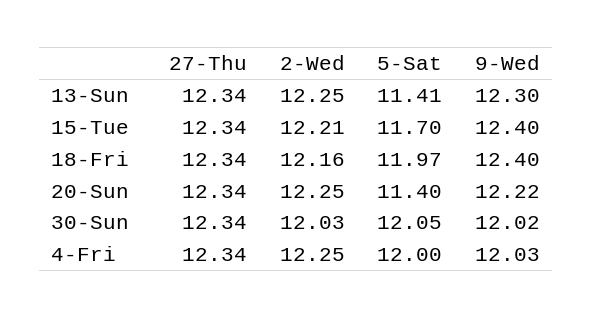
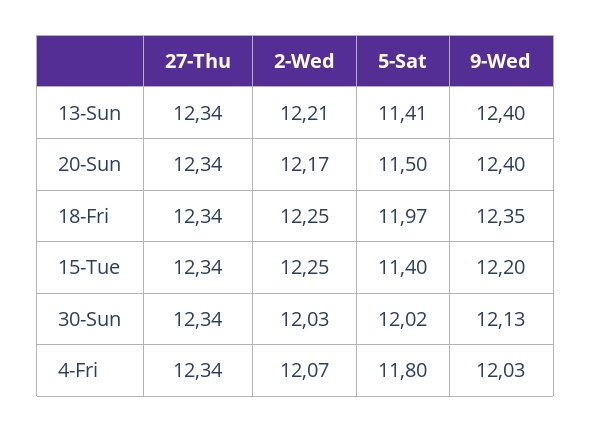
  {
    "27-Thu": {
      "13-Sun": 12.34,
      "15-Tue": 12.34,
      "18-Fri": 12.34,
      "20-Sun": 12.34,
      "30-Sun": 12.34,
      "4-Fri": 12.34
    },
    "2-Wed": {
-     "13-Sun": 12.25,
+     "13-Sun": 12.21,
-     "15-Tue": 12.21,
+     "15-Tue": 12.25,
-     "18-Fri": 12.16,
+     "18-Fri": 12.25,
-     "20-Sun": 12.25,
+     "20-Sun": 12.17,
      "30-Sun": 12.03,
-     "4-Fri": 12.25
+     "4-Fri": 12.07
    },
    "5-Sat": {
      "13-Sun": 11.41,
-     "15-Tue": 11.7,
+     "15-Tue": 11.4,
      "18-Fri": 11.97,
-     "20-Sun": 11.4,
+     "20-Sun": 11.5,
-     "30-Sun": 12.05,
+     "30-Sun": 12.02,
-     "4-Fri": 12
+     "4-Fri": 11.8
    },
    "9-Wed": {
-     "13-Sun": 12.3,
+     "13-Sun": 12.4,
-     "15-Tue": 12.4,
+     "15-Tue": 12.2,
-     "18-Fri": 12.4,
+     "18-Fri": 12.35,
-     "20-Sun": 12.22,
+     "20-Sun": 12.4,
-     "30-Sun": 12.02,
+     "30-Sun": 12.13,
      "4-Fri": 12.03
    }
  }

